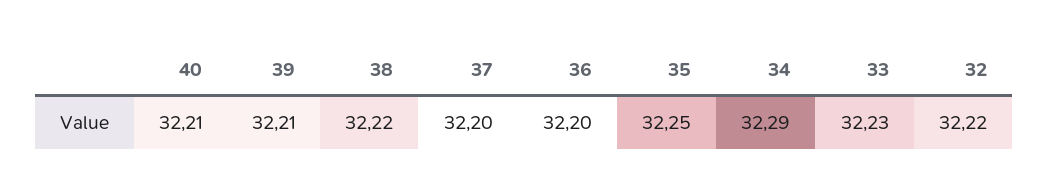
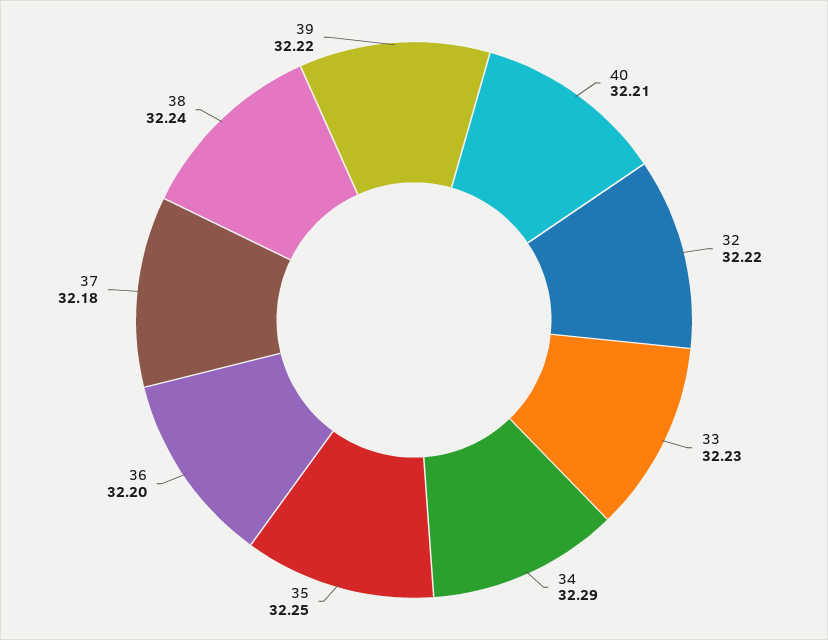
  {
    "40": 32.21,
-   "39": 32.21,
+   "39": 32.22,
-   "38": 32.22,
+   "38": 32.24,
-   "37": 32.2,
+   "37": 32.18,
    "36": 32.2,
    "35": 32.25,
    "34": 32.29,
    "33": 32.23,
    "32": 32.22
  }

